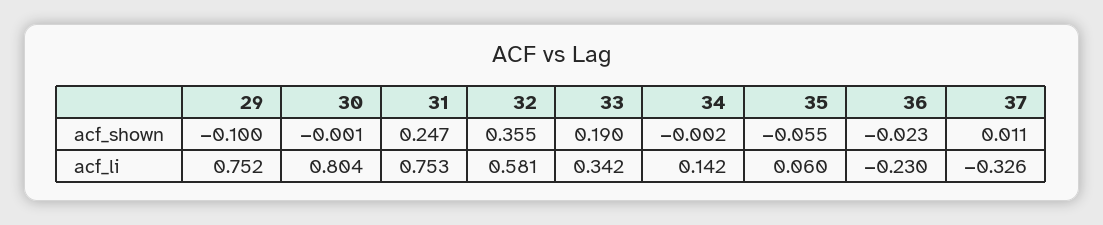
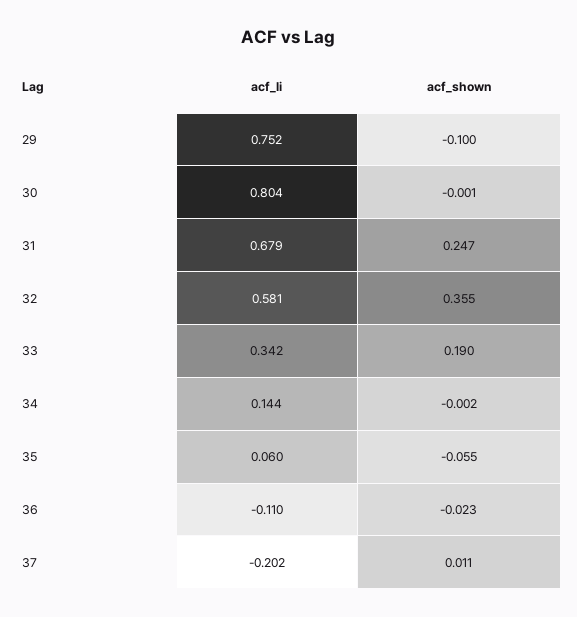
  {
    "29": {
      "acf_shown": -0.1,
      "acf_li": 0.752
    },
    "30": {
      "acf_shown": -0.001,
      "acf_li": 0.804
    },
    "31": {
      "acf_shown": 0.247,
-     "acf_li": 0.753
+     "acf_li": 0.679
    },
    "32": {
      "acf_shown": 0.355,
      "acf_li": 0.581
    },
    "33": {
      "acf_shown": 0.19,
      "acf_li": 0.342
    },
    "34": {
      "acf_shown": -0.002,
-     "acf_li": 0.142
+     "acf_li": 0.144
    },
    "35": {
      "acf_shown": -0.055,
      "acf_li": 0.06
    },
    "36": {
      "acf_shown": -0.023,
-     "acf_li": -0.23
+     "acf_li": -0.11
    },
    "37": {
      "acf_shown": 0.011,
-     "acf_li": -0.326
+     "acf_li": -0.202
    }
  }

